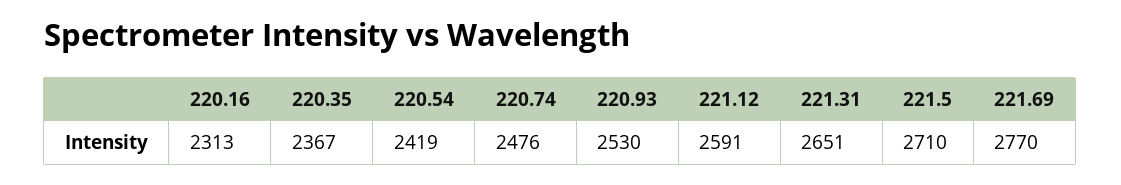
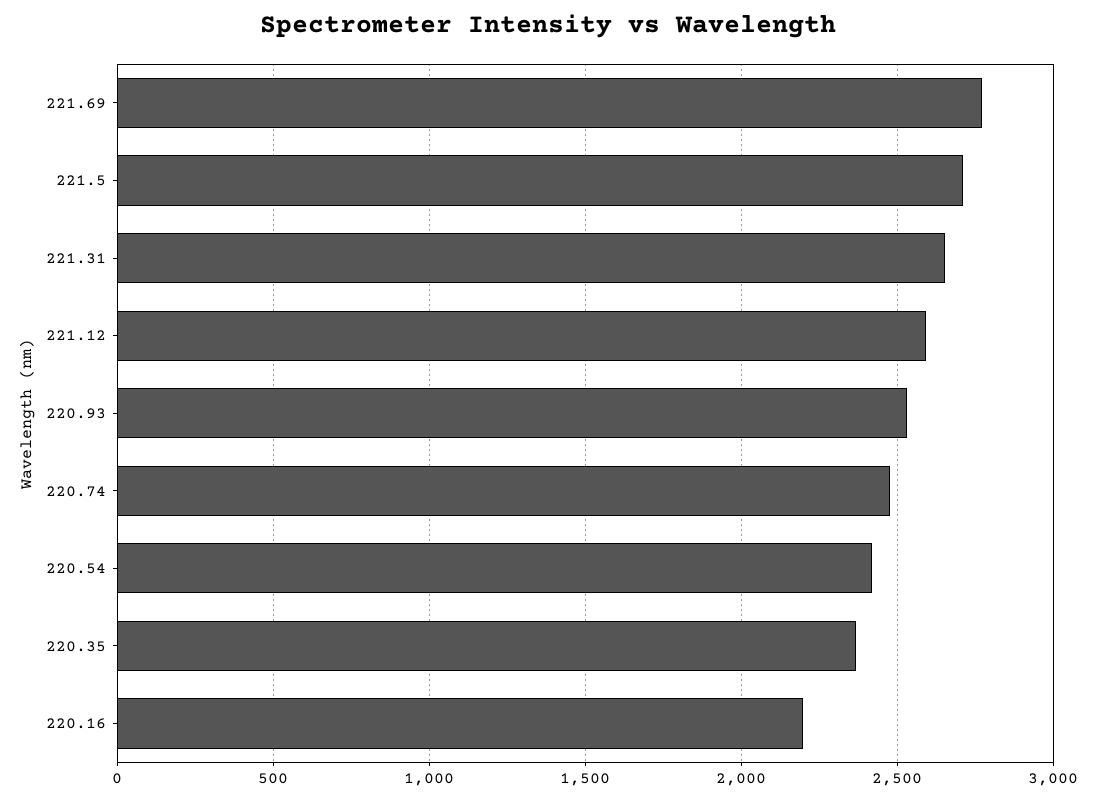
  {
-   "220.16": 2313,
+   "220.16": 2200,
    "220.35": 2367,
    "220.54": 2419,
    "220.74": 2476,
    "220.93": 2530,
    "221.12": 2591,
    "221.31": 2651,
    "221.5": 2710,
    "221.69": 2770
  }

